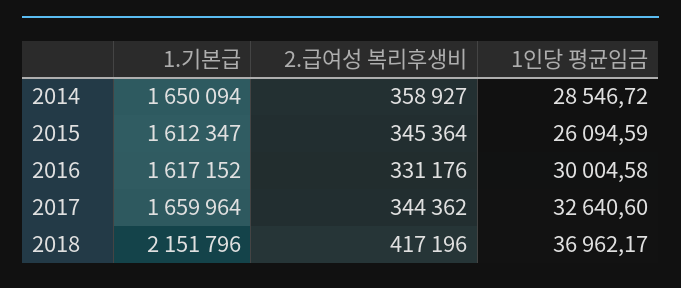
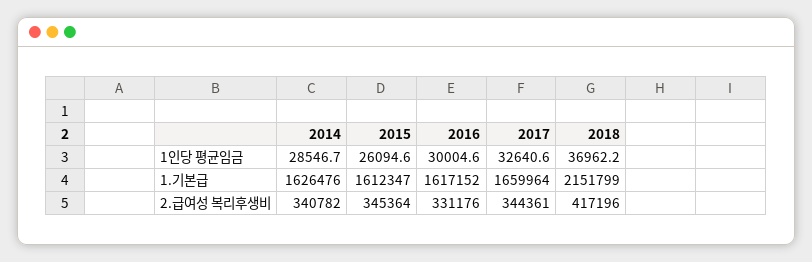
  {
    "1.기본급": {
-     "2014": 1650094,
+     "2014": 1626476,
      "2015": 1612347,
      "2016": 1617152,
      "2017": 1659964,
-     "2018": 2151796
+     "2018": 2151799
    },
    "2.급여성 복리후생비": {
-     "2014": 358927,
+     "2014": 340782,
      "2015": 345364,
      "2016": 331176,
-     "2017": 344362,
+     "2017": 344361,
      "2018": 417196
    },
    "1인당 평균임금": {
      "2014": 28546.72,
      "2015": 26094.59,
      "2016": 30004.58,
      "2017": 32640.6,
      "2018": 36962.17
    }
  }

